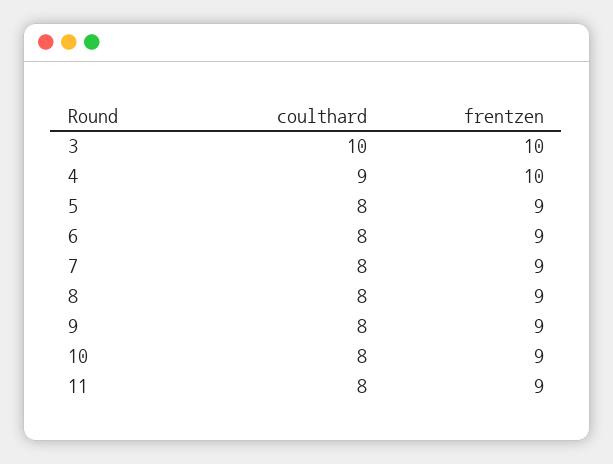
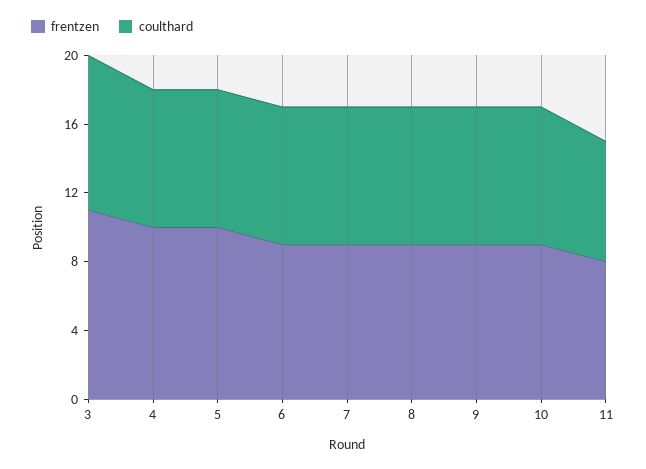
  {
    "coulthard": {
-     "3": 10,
+     "3": 9,
-     "4": 9,
+     "4": 8,
      "5": 8,
      "6": 8,
      "7": 8,
      "8": 8,
      "9": 8,
      "10": 8,
-     "11": 8
+     "11": 7
    },
    "frentzen": {
-     "3": 10,
+     "3": 11,
      "4": 10,
-     "5": 9,
+     "5": 10,
      "6": 9,
      "7": 9,
      "8": 9,
      "9": 9,
      "10": 9,
-     "11": 9
+     "11": 8
    }
  }

